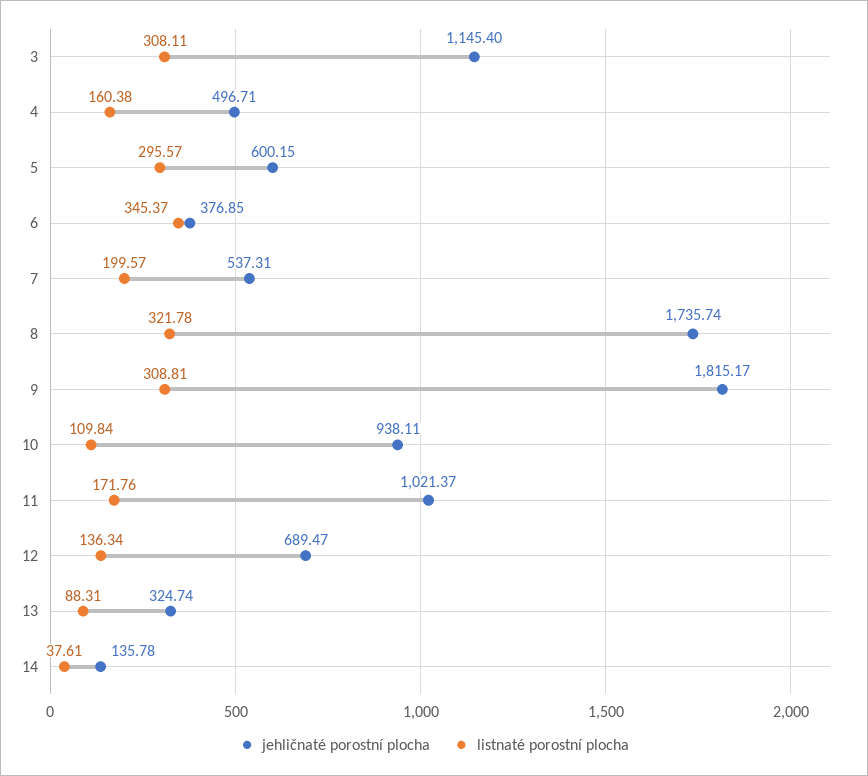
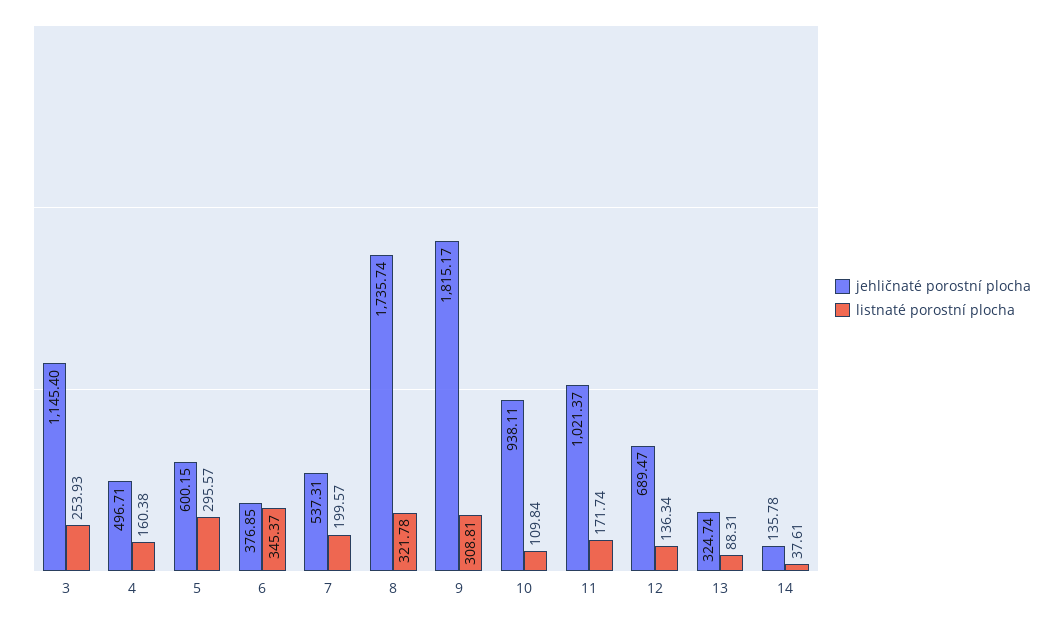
  {
    "jehličnaté porostní plocha": {
      "3": 1145.4,
      "4": 496.71,
      "5": 600.15,
      "6": 376.85,
      "7": 537.31,
      "8": 1735.74,
      "9": 1815.17,
      "10": 938.11,
      "11": 1021.37,
      "12": 689.47,
      "13": 324.74,
      "14": 135.78
    },
    "listnaté porostní plocha": {
-     "3": 308.11,
+     "3": 253.93,
      "4": 160.38,
      "5": 295.57,
      "6": 345.37,
      "7": 199.57,
      "8": 321.78,
      "9": 308.81,
      "10": 109.84,
-     "11": 171.76,
+     "11": 171.74,
      "12": 136.34,
      "13": 88.31,
      "14": 37.61
    }
  }

